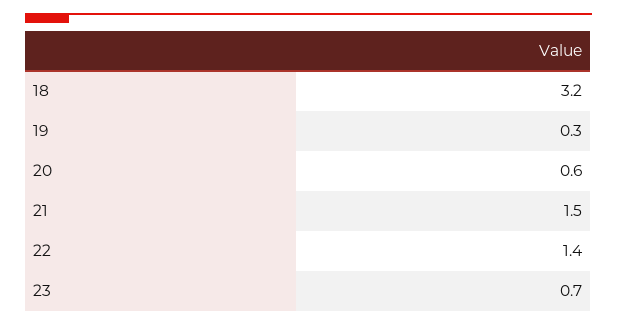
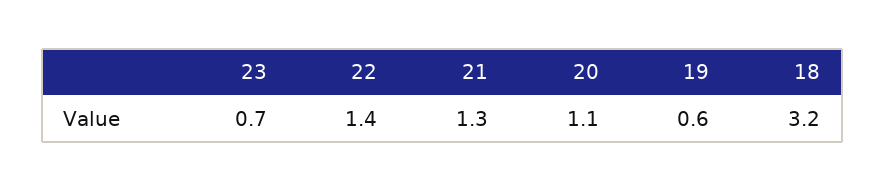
  {
    "18": 3.2,
-   "19": 0.3,
+   "19": 0.6,
-   "20": 0.6,
+   "20": 1.1,
-   "21": 1.5,
+   "21": 1.3,
    "22": 1.4,
    "23": 0.7
  }

